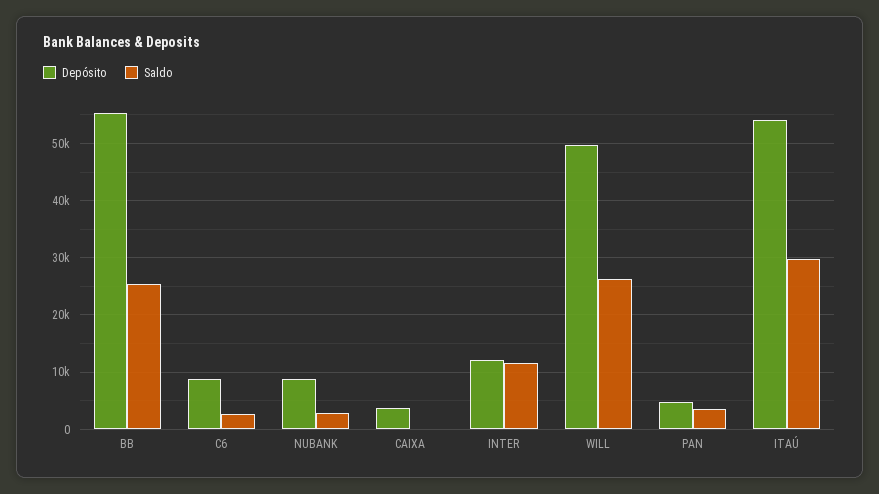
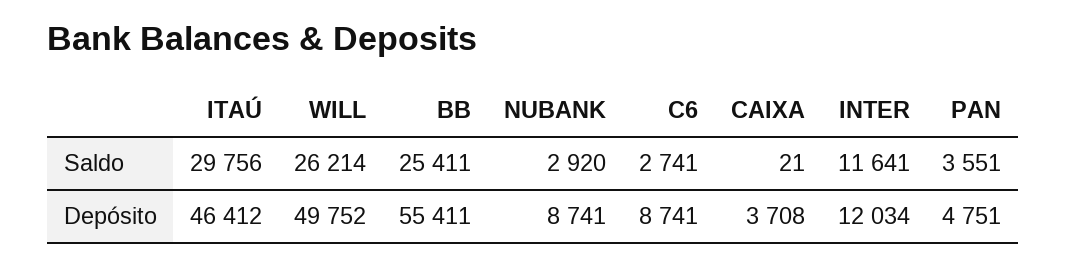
  {
    "Depósito": {
      "BB": 55411,
      "C6": 8741,
      "NUBANK": 8741,
      "CAIXA": 3708,
      "INTER": 12034,
      "WILL": 49752,
      "PAN": 4751,
-     "ITAÚ": 54000
+     "ITAÚ": 46412
    },
    "Saldo": {
      "BB": 25411,
      "C6": 2741,
      "NUBANK": 2920,
      "CAIXA": 21,
      "INTER": 11641,
      "WILL": 26214,
      "PAN": 3551,
      "ITAÚ": 29756
    }
  }

